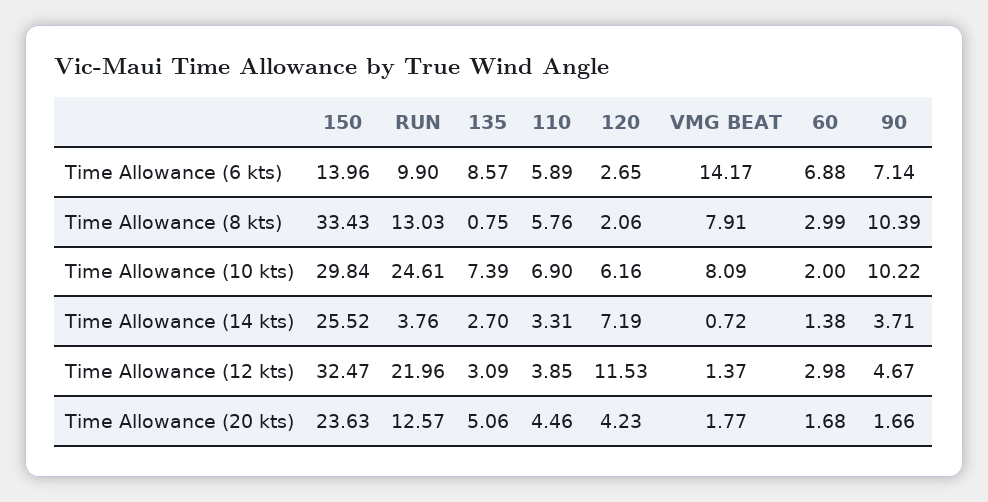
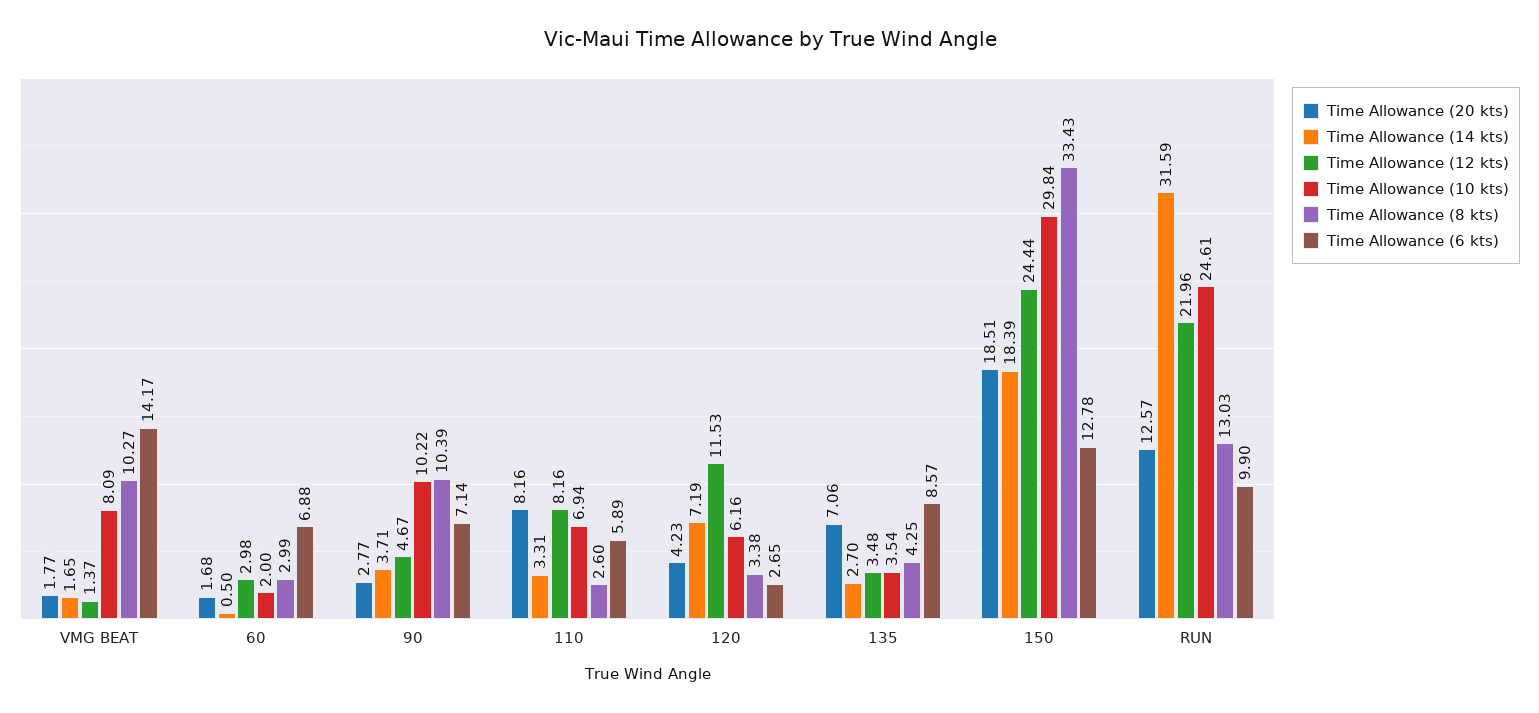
  {
    "Time Allowance (6 kts)": {
-     "150": 13.96,
+     "150": 12.78,
      "RUN": 9.9,
      "135": 8.57,
      "110": 5.89,
      "120": 2.65,
      "VMG BEAT": 14.17,
      "60": 6.88,
      "90": 7.14
    },
    "Time Allowance (8 kts)": {
      "150": 33.43,
      "RUN": 13.03,
-     "135": 0.75,
+     "135": 4.25,
-     "110": 5.76,
+     "110": 2.6,
-     "120": 2.06,
+     "120": 3.38,
-     "VMG BEAT": 7.91,
+     "VMG BEAT": 10.27,
      "60": 2.99,
      "90": 10.39
    },
    "Time Allowance (10 kts)": {
      "150": 29.84,
      "RUN": 24.61,
-     "135": 7.39,
+     "135": 3.54,
-     "110": 6.9,
+     "110": 6.94,
      "120": 6.16,
      "VMG BEAT": 8.09,
      "60": 2,
      "90": 10.22
    },
    "Time Allowance (14 kts)": {
-     "150": 25.52,
+     "150": 18.39,
-     "RUN": 3.76,
+     "RUN": 31.59,
      "135": 2.7,
      "110": 3.31,
      "120": 7.19,
-     "VMG BEAT": 0.72,
+     "VMG BEAT": 1.65,
-     "60": 1.38,
+     "60": 0.5,
      "90": 3.71
    },
    "Time Allowance (12 kts)": {
-     "150": 32.47,
+     "150": 24.44,
      "RUN": 21.96,
-     "135": 3.09,
+     "135": 3.48,
-     "110": 3.85,
+     "110": 8.16,
      "120": 11.53,
      "VMG BEAT": 1.37,
      "60": 2.98,
      "90": 4.67
    },
    "Time Allowance (20 kts)": {
-     "150": 23.63,
+     "150": 18.51,
      "RUN": 12.57,
-     "135": 5.06,
+     "135": 7.06,
-     "110": 4.46,
+     "110": 8.16,
      "120": 4.23,
      "VMG BEAT": 1.77,
      "60": 1.68,
-     "90": 1.66
+     "90": 2.77
    }
  }

